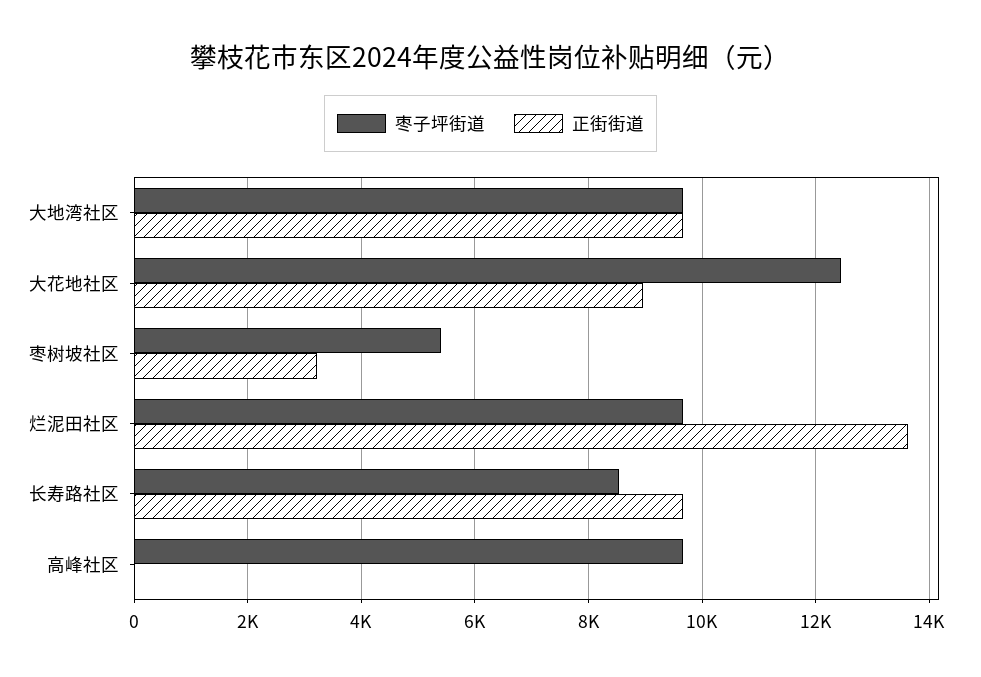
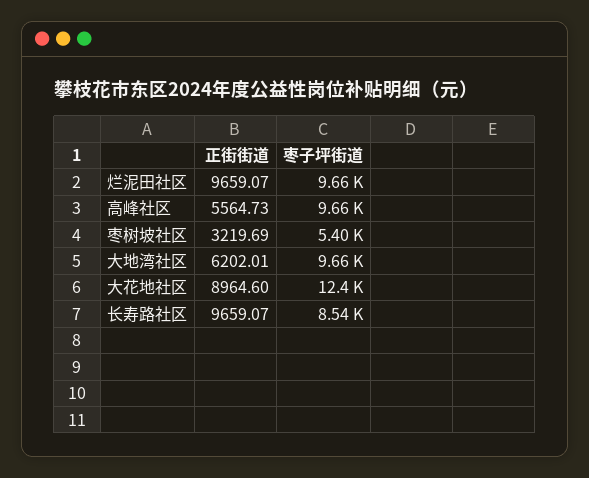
  {
    "枣子坪街道": {
      "大地湾社区": 9660,
      "大花地社区": 12400,
      "枣树坡社区": 5400,
      "烂泥田社区": 9660,
      "长寿路社区": 8540,
      "高峰社区": 9660
    },
    "正街街道": {
-     "大地湾社区": 9600,
+     "大地湾社区": 6202.01,
      "大花地社区": 8964.6,
      "枣树坡社区": 3219.69,
-     "烂泥田社区": 13600,
+     "烂泥田社区": 9659.07,
      "长寿路社区": 9659.07,
-     "高峰社区": 0
+     "高峰社区": 5564.73
    }
  }

